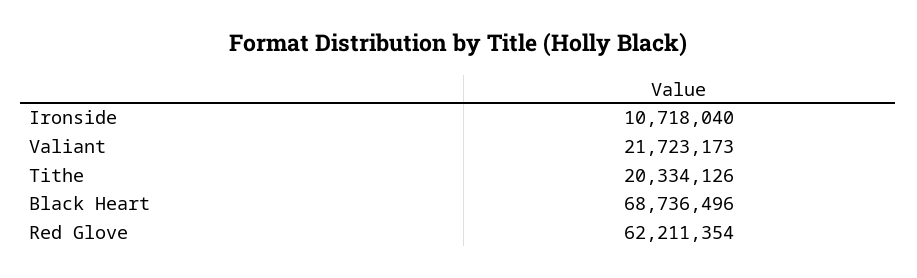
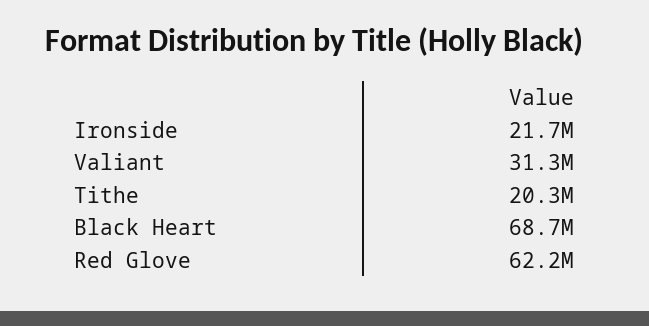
  {
-   "Ironside": 10718040,
+   "Ironside": 21700000,
-   "Valiant": 21723173,
+   "Valiant": 31300000,
    "Tithe": 20334126,
    "Black Heart": 68736496,
    "Red Glove": 62211354
  }

